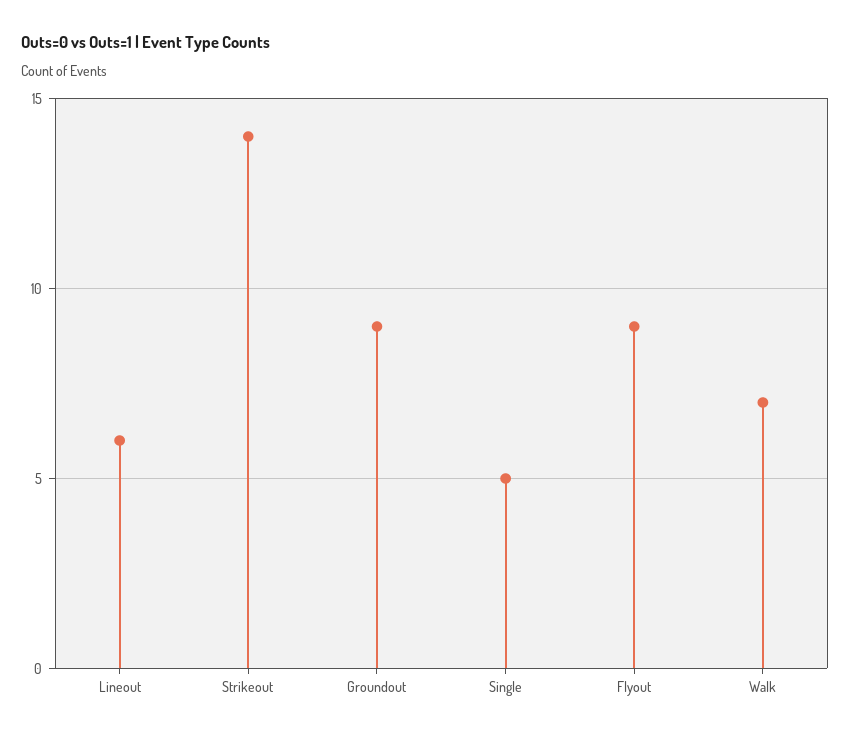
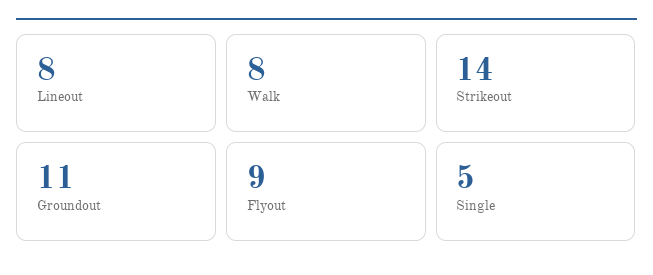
  {
-   "Lineout": 6,
+   "Lineout": 8,
    "Strikeout": 14,
-   "Groundout": 9,
+   "Groundout": 11,
    "Single": 5,
    "Flyout": 9,
-   "Walk": 7
+   "Walk": 8
  }

